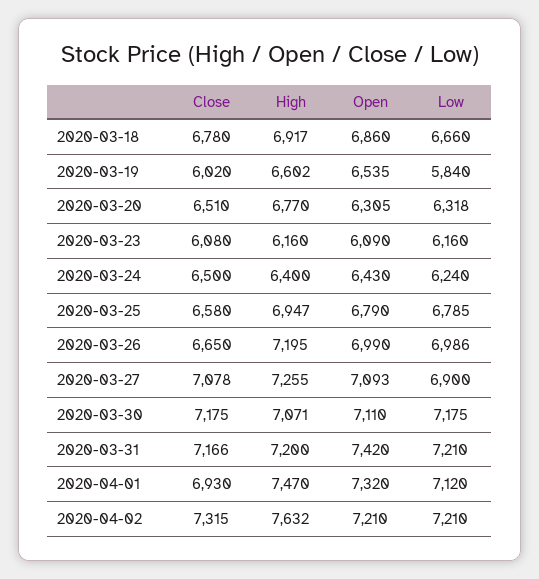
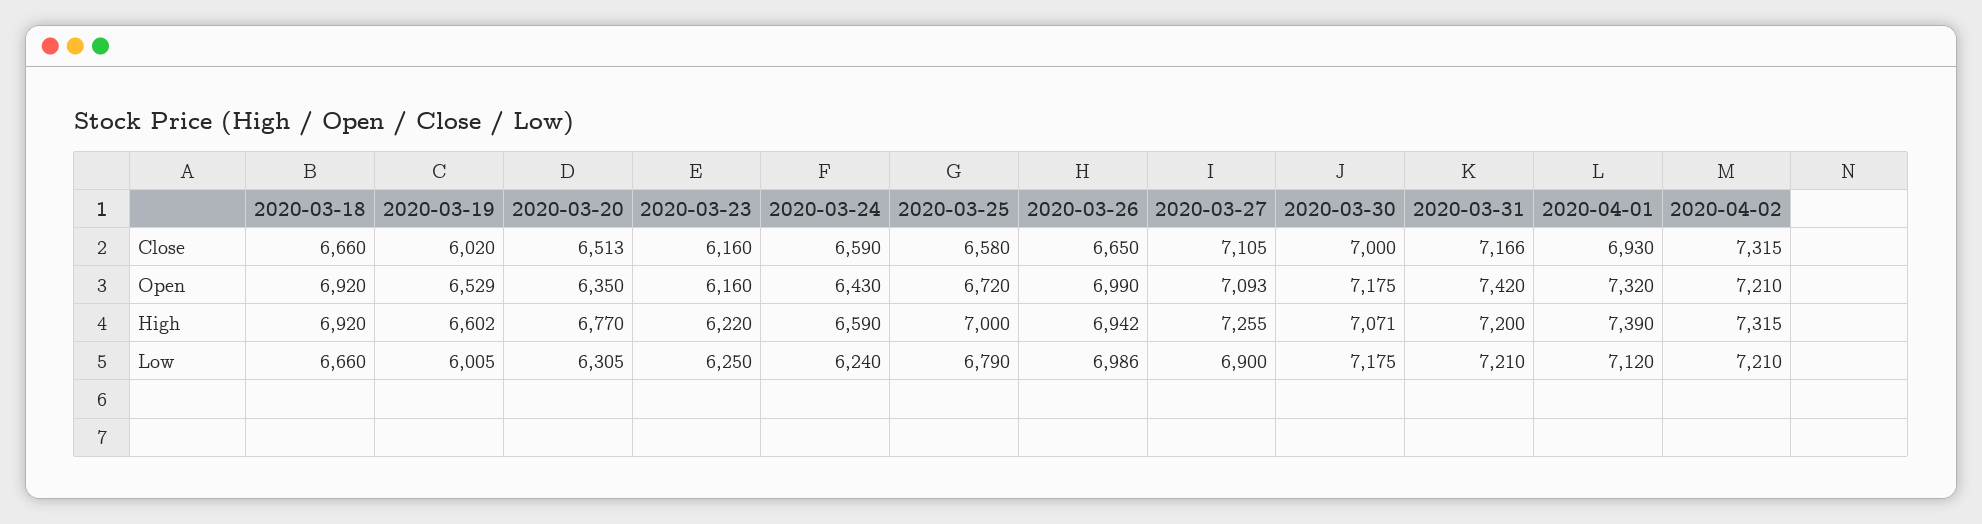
  {
    "Close": {
-     "2020-03-18": 6780,
+     "2020-03-18": 6660,
      "2020-03-19": 6020,
-     "2020-03-20": 6510,
+     "2020-03-20": 6513,
-     "2020-03-23": 6080,
+     "2020-03-23": 6160,
-     "2020-03-24": 6500,
+     "2020-03-24": 6590,
      "2020-03-25": 6580,
      "2020-03-26": 6650,
-     "2020-03-27": 7078,
+     "2020-03-27": 7105,
-     "2020-03-30": 7175,
+     "2020-03-30": 7000,
      "2020-03-31": 7166,
      "2020-04-01": 6930,
      "2020-04-02": 7315
    },
    "High": {
-     "2020-03-18": 6917,
+     "2020-03-18": 6920,
      "2020-03-19": 6602,
      "2020-03-20": 6770,
-     "2020-03-23": 6160,
+     "2020-03-23": 6220,
-     "2020-03-24": 6400,
+     "2020-03-24": 6590,
-     "2020-03-25": 6947,
+     "2020-03-25": 7000,
-     "2020-03-26": 7195,
+     "2020-03-26": 6942,
      "2020-03-27": 7255,
      "2020-03-30": 7071,
      "2020-03-31": 7200,
-     "2020-04-01": 7470,
+     "2020-04-01": 7390,
-     "2020-04-02": 7632
+     "2020-04-02": 7315
    },
    "Open": {
-     "2020-03-18": 6860,
+     "2020-03-18": 6920,
-     "2020-03-19": 6535,
+     "2020-03-19": 6529,
-     "2020-03-20": 6305,
+     "2020-03-20": 6350,
-     "2020-03-23": 6090,
+     "2020-03-23": 6160,
      "2020-03-24": 6430,
-     "2020-03-25": 6790,
+     "2020-03-25": 6720,
      "2020-03-26": 6990,
      "2020-03-27": 7093,
-     "2020-03-30": 7110,
+     "2020-03-30": 7175,
      "2020-03-31": 7420,
      "2020-04-01": 7320,
      "2020-04-02": 7210
    },
    "Low": {
      "2020-03-18": 6660,
-     "2020-03-19": 5840,
+     "2020-03-19": 6005,
-     "2020-03-20": 6318,
+     "2020-03-20": 6305,
-     "2020-03-23": 6160,
+     "2020-03-23": 6250,
      "2020-03-24": 6240,
-     "2020-03-25": 6785,
+     "2020-03-25": 6790,
      "2020-03-26": 6986,
      "2020-03-27": 6900,
      "2020-03-30": 7175,
      "2020-03-31": 7210,
      "2020-04-01": 7120,
      "2020-04-02": 7210
    }
  }

